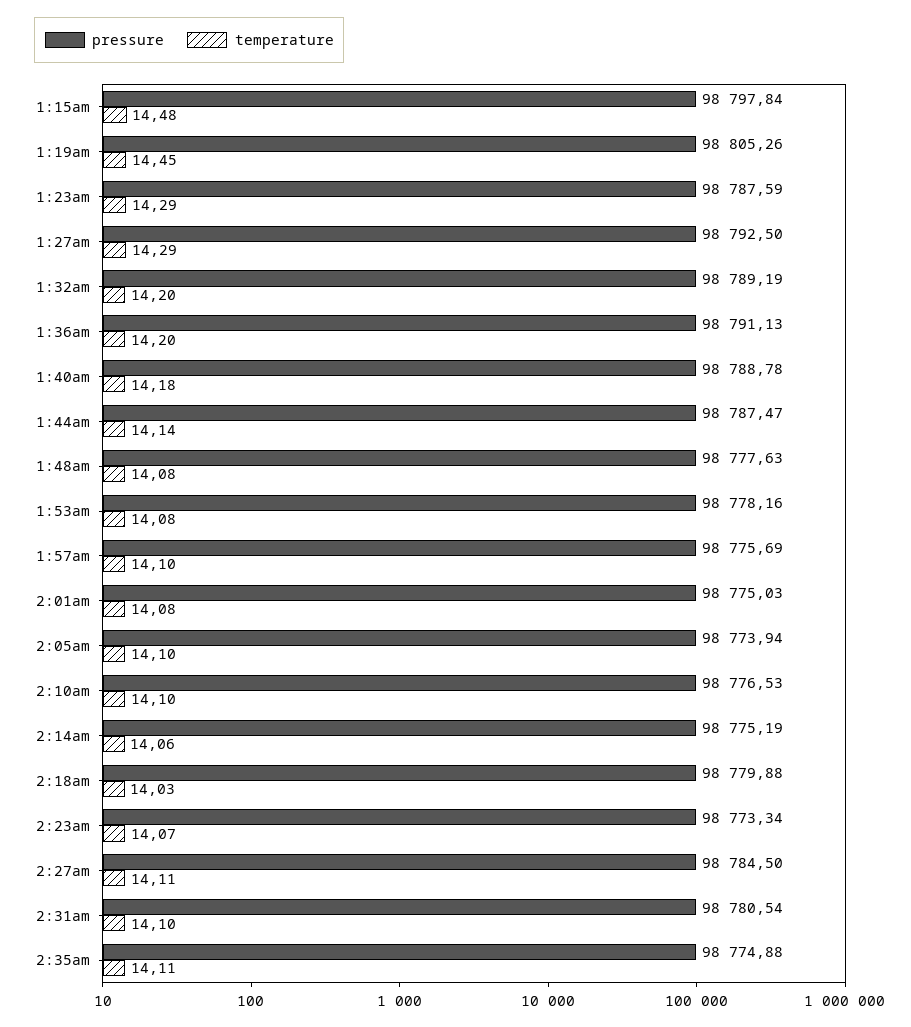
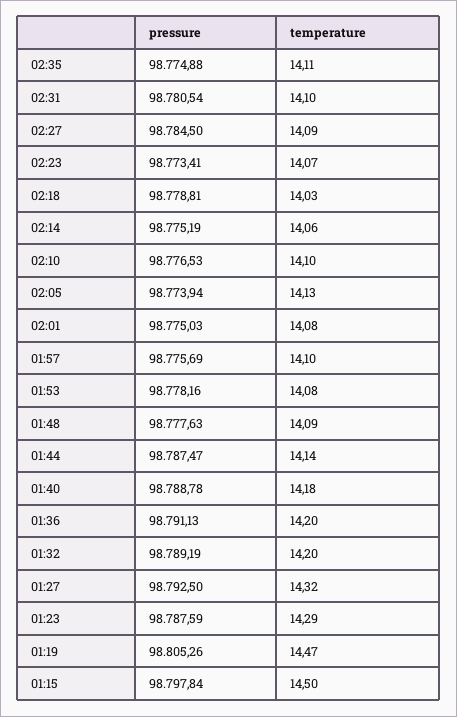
  {
    "pressure": {
      "1:15am": 98797.84,
      "1:19am": 98805.26,
      "1:23am": 98787.59,
      "1:27am": 98792.5,
      "1:32am": 98789.19,
      "1:36am": 98791.13,
      "1:40am": 98788.78,
      "1:44am": 98787.47,
      "1:48am": 98777.63,
      "1:53am": 98778.16,
      "1:57am": 98775.69,
      "2:01am": 98775.03,
      "2:05am": 98773.94,
      "2:10am": 98776.53,
      "2:14am": 98775.19,
-     "2:18am": 98779.88,
+     "2:18am": 98778.81,
-     "2:23am": 98773.34,
+     "2:23am": 98773.41,
      "2:27am": 98784.5,
      "2:31am": 98780.54,
      "2:35am": 98774.88
    },
    "temperature": {
-     "1:15am": 14.48,
+     "1:15am": 14.5,
-     "1:19am": 14.45,
+     "1:19am": 14.47,
      "1:23am": 14.29,
-     "1:27am": 14.29,
+     "1:27am": 14.32,
      "1:32am": 14.2,
      "1:36am": 14.2,
      "1:40am": 14.18,
      "1:44am": 14.14,
-     "1:48am": 14.08,
+     "1:48am": 14.09,
      "1:53am": 14.08,
      "1:57am": 14.1,
      "2:01am": 14.08,
-     "2:05am": 14.1,
+     "2:05am": 14.13,
      "2:10am": 14.1,
      "2:14am": 14.06,
      "2:18am": 14.03,
      "2:23am": 14.07,
-     "2:27am": 14.11,
+     "2:27am": 14.09,
      "2:31am": 14.1,
      "2:35am": 14.11
    }
  }

